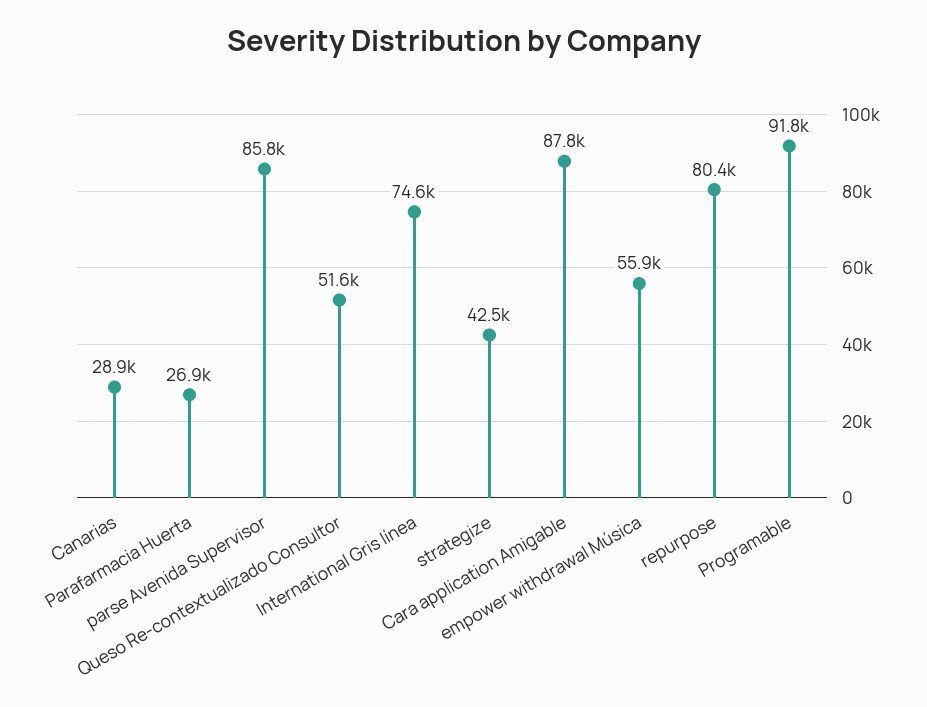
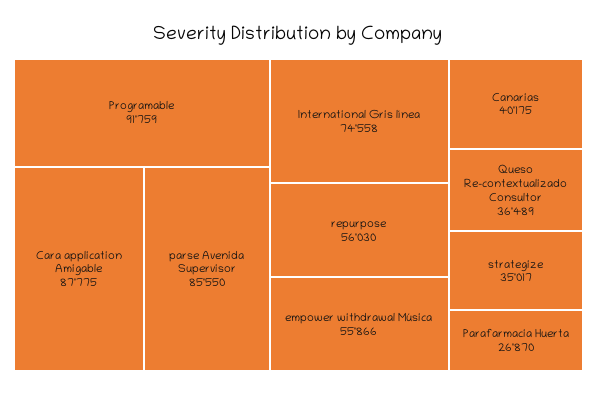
  {
-   "Canarias": 28900,
+   "Canarias": 40175,
    "Parafarmacia Huerta": 26870,
-   "parse Avenida Supervisor": 85800,
+   "parse Avenida Supervisor": 85550,
-   "Queso Re-contextualizado Consultor": 51600,
+   "Queso Re-contextualizado Consultor": 36489,
    "International Gris línea": 74558,
-   "strategize": 42500,
+   "strategize": 35017,
    "Cara application Amigable": 87775,
    "empower withdrawal Música": 55866,
-   "repurpose": 80400,
+   "repurpose": 56030,
    "Programable": 91759
  }

